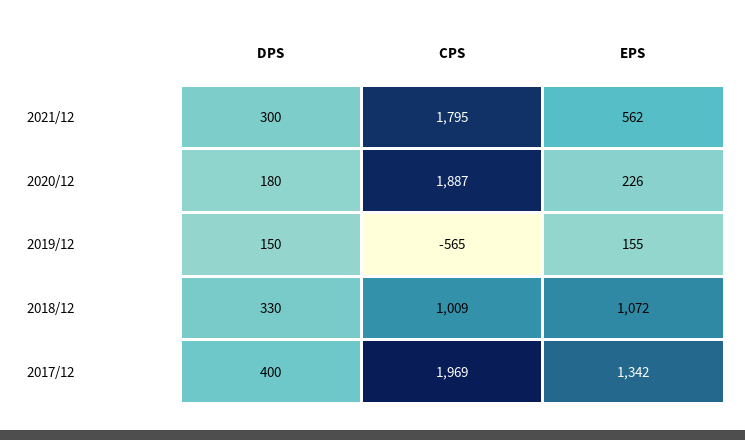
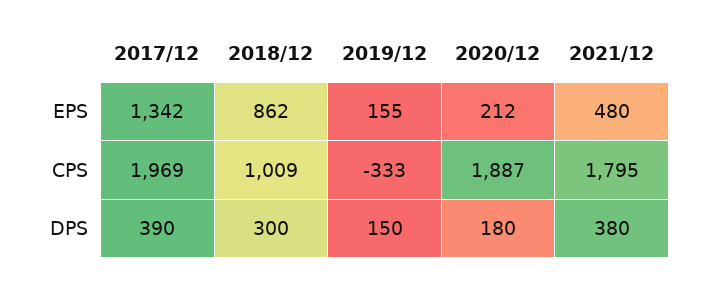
  {
    "DPS": {
-     "2021/12": 300,
+     "2021/12": 380,
      "2020/12": 180,
      "2019/12": 150,
-     "2018/12": 330,
+     "2018/12": 300,
-     "2017/12": 400
+     "2017/12": 390
    },
    "CPS": {
      "2021/12": 1795,
      "2020/12": 1887,
-     "2019/12": -565,
+     "2019/12": -333,
      "2018/12": 1009,
      "2017/12": 1969
    },
    "EPS": {
-     "2021/12": 562,
+     "2021/12": 480,
-     "2020/12": 226,
+     "2020/12": 212,
      "2019/12": 155,
-     "2018/12": 1072,
+     "2018/12": 862,
      "2017/12": 1342
    }
  }

